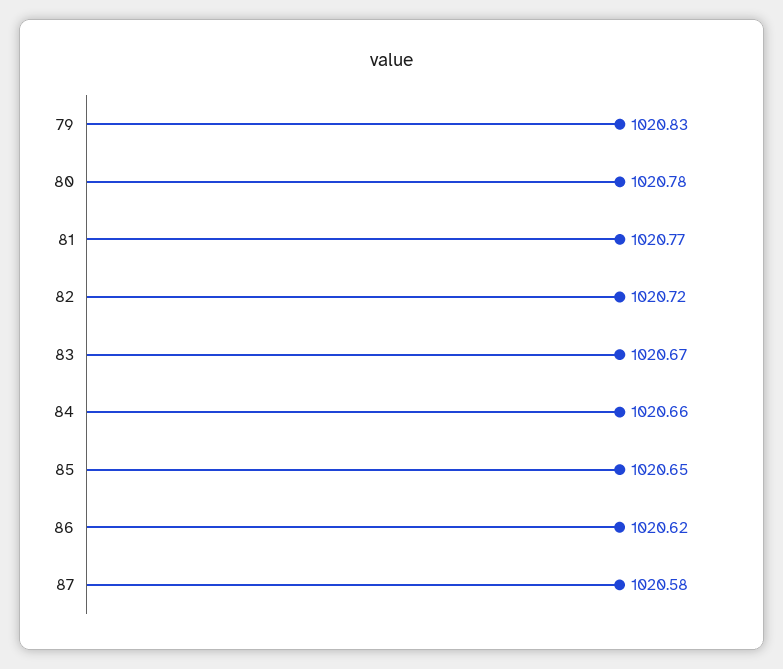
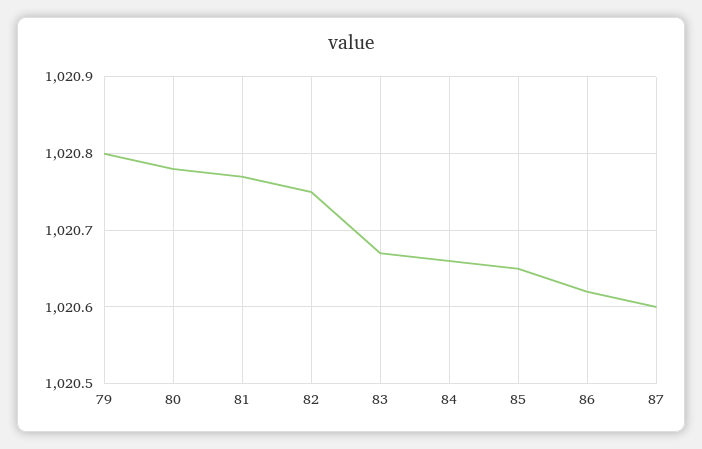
  {
-   "79": 1020.83,
+   "79": 1020.8,
    "80": 1020.78,
    "81": 1020.77,
-   "82": 1020.72,
+   "82": 1020.75,
    "83": 1020.67,
    "84": 1020.66,
    "85": 1020.65,
    "86": 1020.62,
-   "87": 1020.58
+   "87": 1020.6
  }

